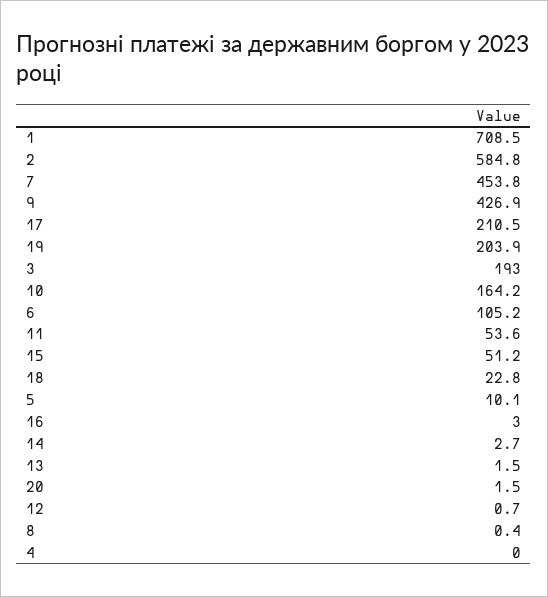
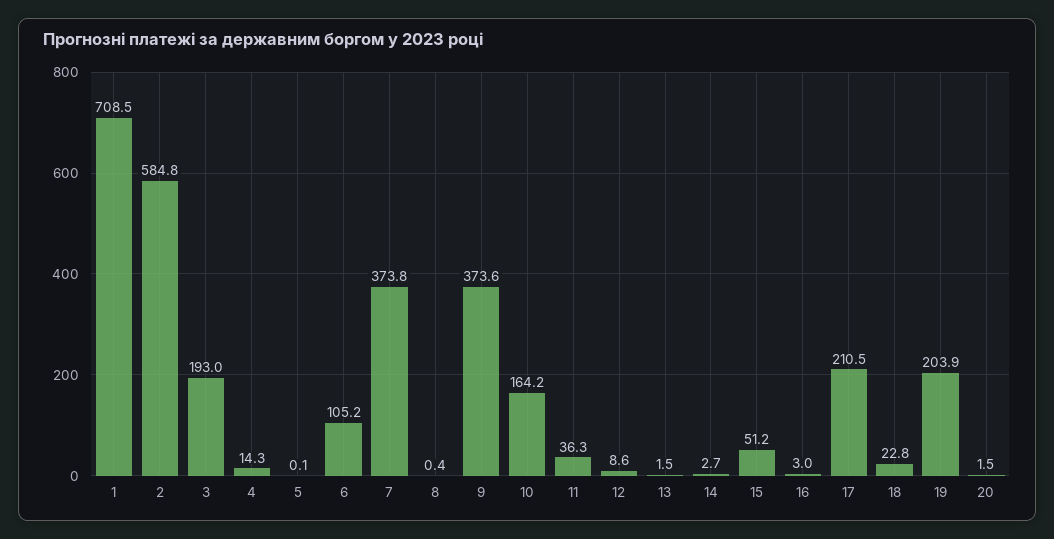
  {
    "1": 708.5,
    "2": 584.8,
-   "7": 453.8,
+   "7": 373.8,
-   "9": 426.9,
+   "9": 373.6,
    "17": 210.5,
    "19": 203.9,
    "3": 193,
    "10": 164.2,
    "6": 105.2,
-   "11": 53.6,
+   "11": 36.3,
    "15": 51.2,
    "18": 22.8,
-   "5": 10.1,
+   "5": 0.1,
    "16": 3,
    "14": 2.7,
    "13": 1.5,
    "20": 1.5,
-   "12": 0.7,
+   "12": 8.6,
    "8": 0.4,
-   "4": 0
+   "4": 14.3
  }

